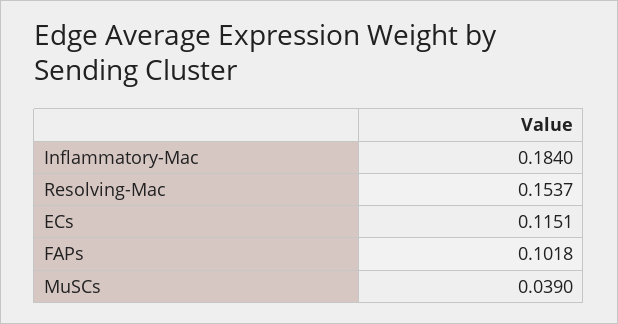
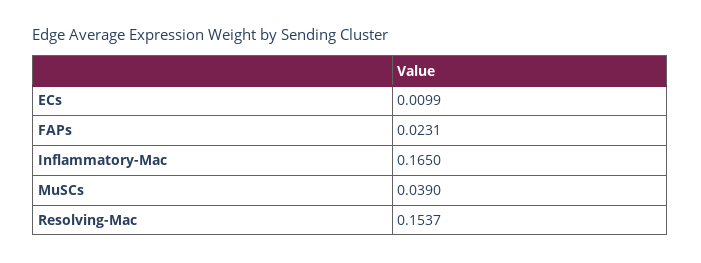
  {
-   "Inflammatory-Mac": 0.184,
+   "Inflammatory-Mac": 0.165,
    "Resolving-Mac": 0.1537,
-   "ECs": 0.1151,
+   "ECs": 0.0099,
-   "FAPs": 0.1018,
+   "FAPs": 0.0231,
    "MuSCs": 0.039
  }

